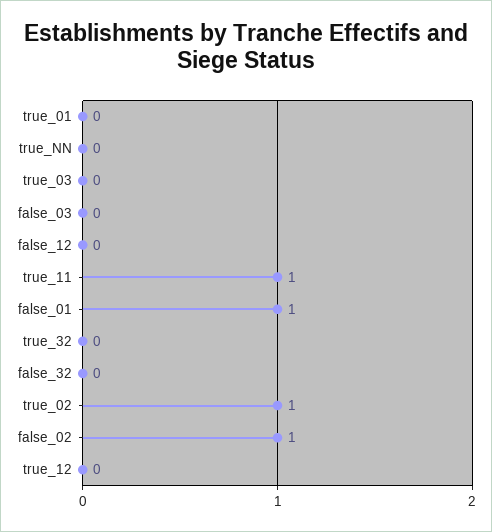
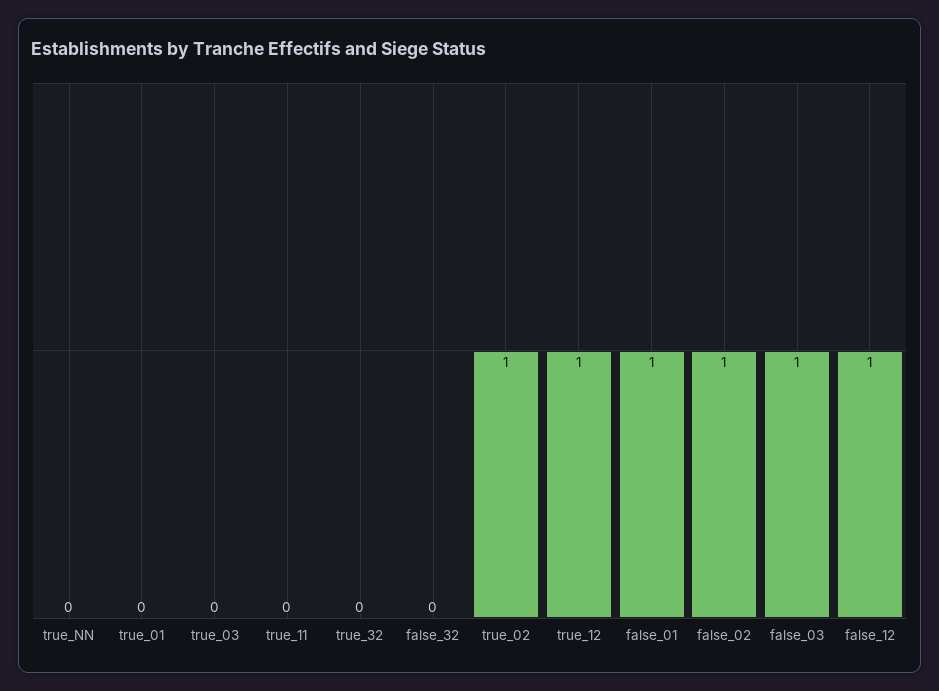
  {
    "true_01": 0,
    "true_NN": 0,
    "true_03": 0,
-   "false_03": 0,
+   "false_03": 1,
-   "false_12": 0,
+   "false_12": 1,
-   "true_11": 1,
+   "true_11": 0,
    "false_01": 1,
    "true_32": 0,
    "false_32": 0,
    "true_02": 1,
    "false_02": 1,
-   "true_12": 0
+   "true_12": 1
  }

